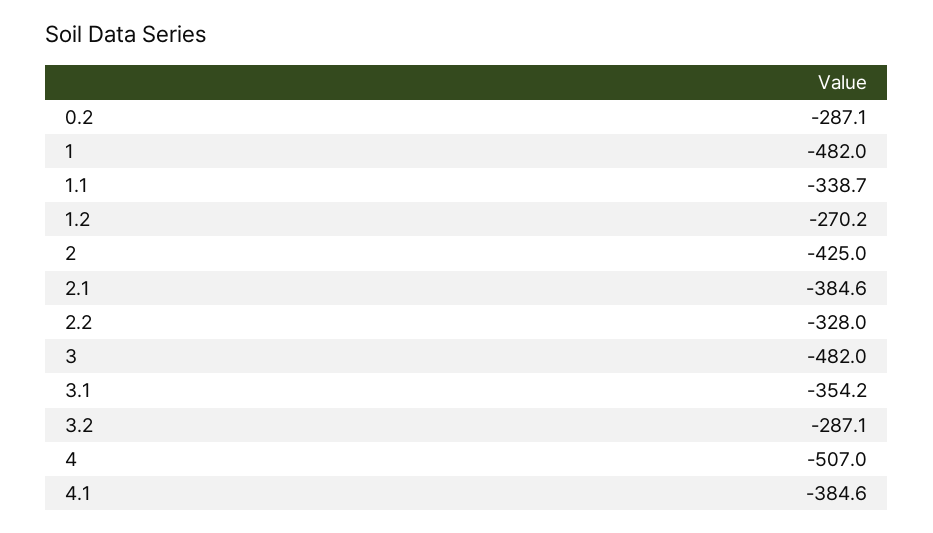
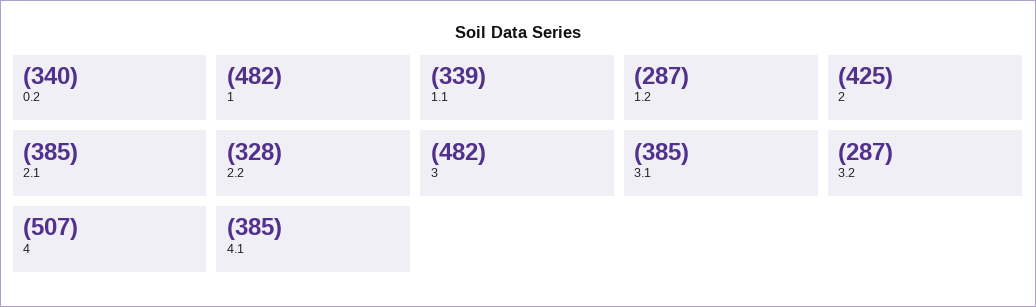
  {
-   "0.2": -287.1,
+   "0.2": -340,
    "1": -482,
    "1.1": -338.7,
-   "1.2": -270.2,
+   "1.2": -287,
    "2": -425,
    "2.1": -384.6,
    "2.2": -328,
    "3": -482,
-   "3.1": -354.2,
+   "3.1": -385,
    "3.2": -287.1,
    "4": -507,
    "4.1": -384.6
  }

